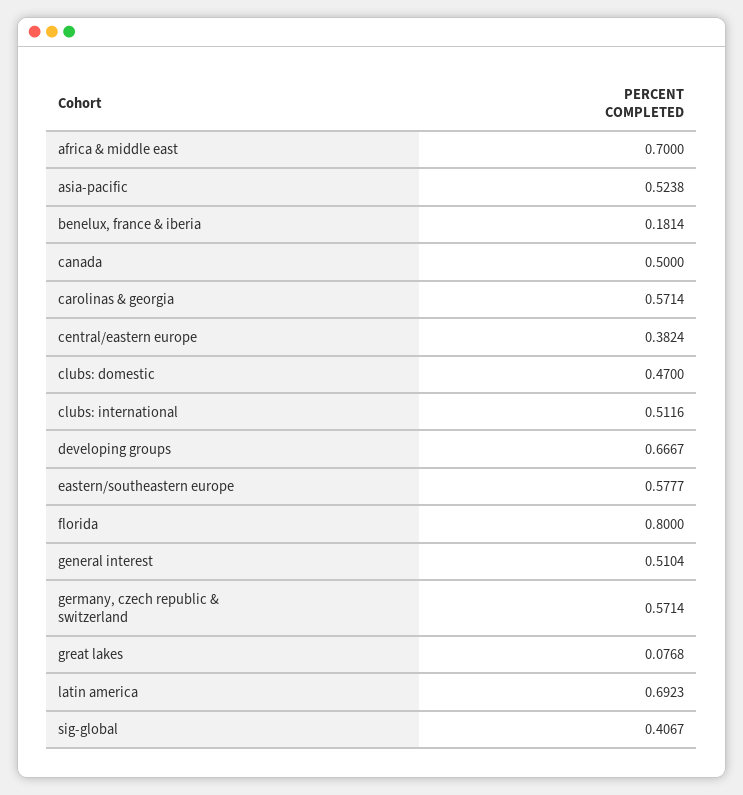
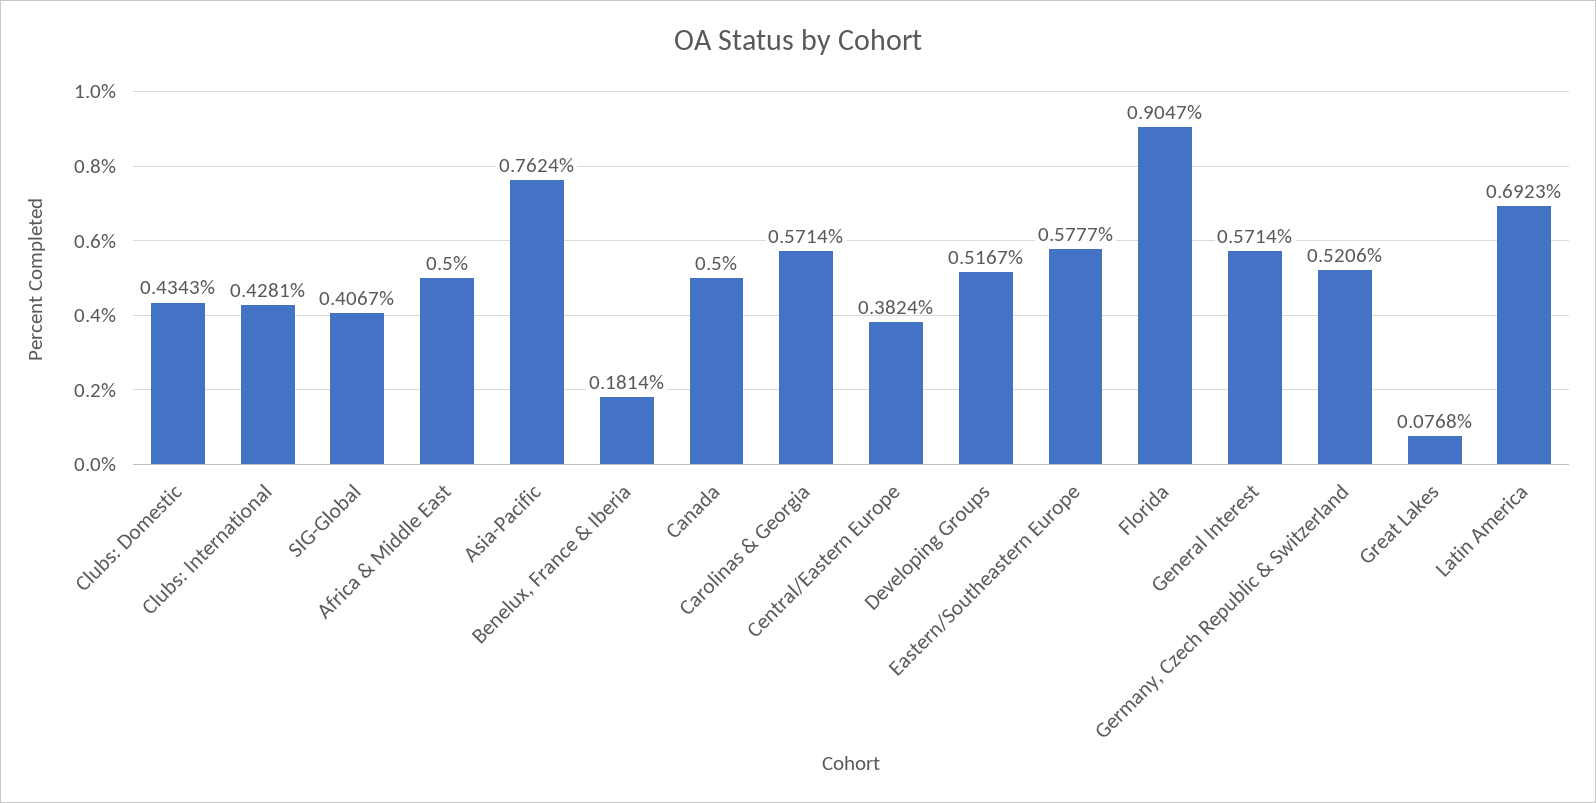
  {
-   "africa & middle east": 0.7,
+   "africa & middle east": 0.5,
-   "asia-pacific": 0.5238,
+   "asia-pacific": 0.7624,
    "benelux, france & iberia": 0.1814,
    "canada": 0.5,
    "carolinas & georgia": 0.5714,
    "central/eastern europe": 0.3824,
-   "clubs: domestic": 0.47,
+   "clubs: domestic": 0.4343,
-   "clubs: international": 0.5116,
+   "clubs: international": 0.4281,
-   "developing groups": 0.6667,
+   "developing groups": 0.5167,
    "eastern/southeastern europe": 0.5777,
-   "florida": 0.8,
+   "florida": 0.9047,
-   "general interest": 0.5104,
+   "general interest": 0.5714,
-   "germany, czech republic & switzerland": 0.5714,
+   "germany, czech republic & switzerland": 0.5206,
    "great lakes": 0.0768,
    "latin america": 0.6923,
    "sig-global": 0.4067
  }

